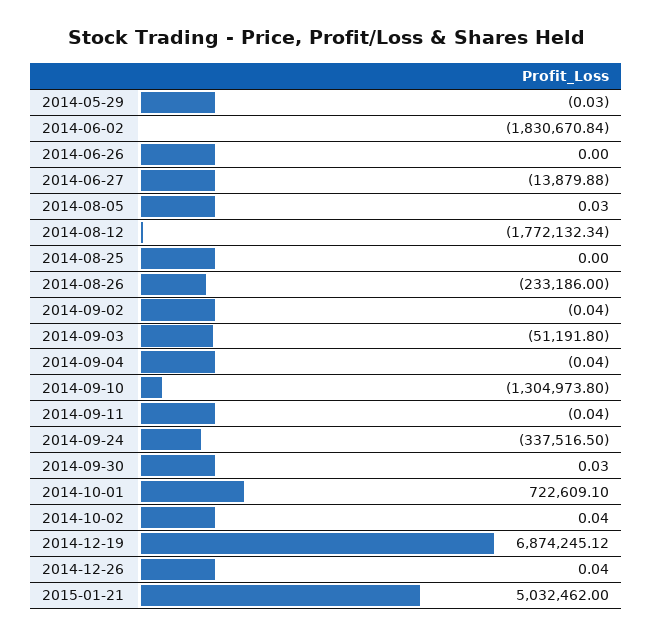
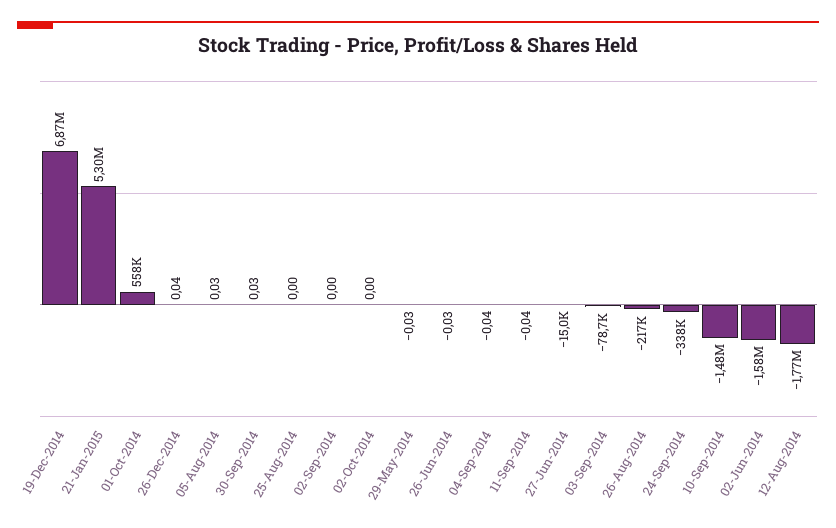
  {
    "2014-05-29": -0.03,
-   "2014-06-02": -1830670.84,
+   "2014-06-02": -1580000,
-   "2014-06-26": 0,
+   "2014-06-26": -0.03,
-   "2014-06-27": -13879.88,
+   "2014-06-27": -15000,
    "2014-08-05": 0.03,
    "2014-08-12": -1772132.34,
    "2014-08-25": 0,
-   "2014-08-26": -233186,
+   "2014-08-26": -217000,
-   "2014-09-02": -0.04,
+   "2014-09-02": 0,
-   "2014-09-03": -51191.8,
+   "2014-09-03": -78700,
    "2014-09-04": -0.04,
-   "2014-09-10": -1304973.8,
+   "2014-09-10": -1480000,
    "2014-09-11": -0.04,
    "2014-09-24": -337516.5,
    "2014-09-30": 0.03,
-   "2014-10-01": 722609.1,
+   "2014-10-01": 558000,
-   "2014-10-02": 0.04,
+   "2014-10-02": 0,
    "2014-12-19": 6874245.12,
    "2014-12-26": 0.04,
-   "2015-01-21": 5032462
+   "2015-01-21": 5300000
  }

